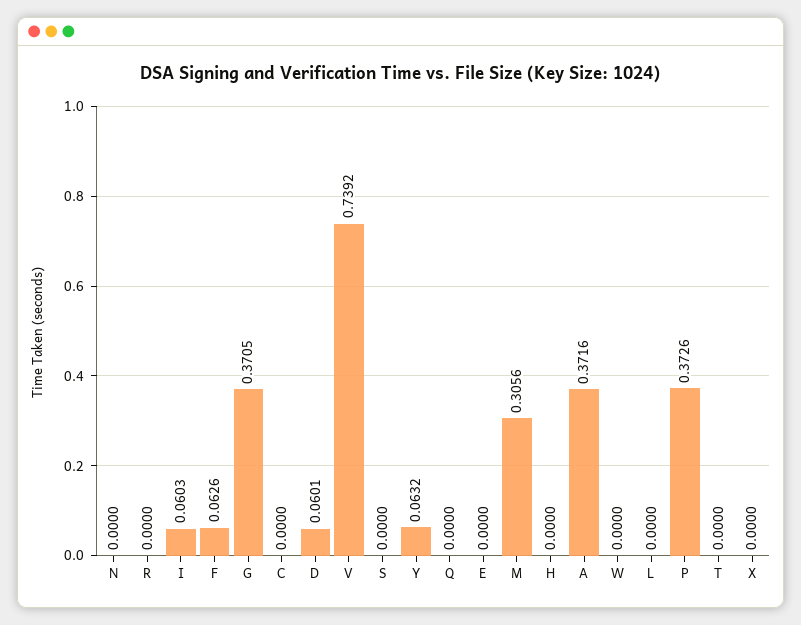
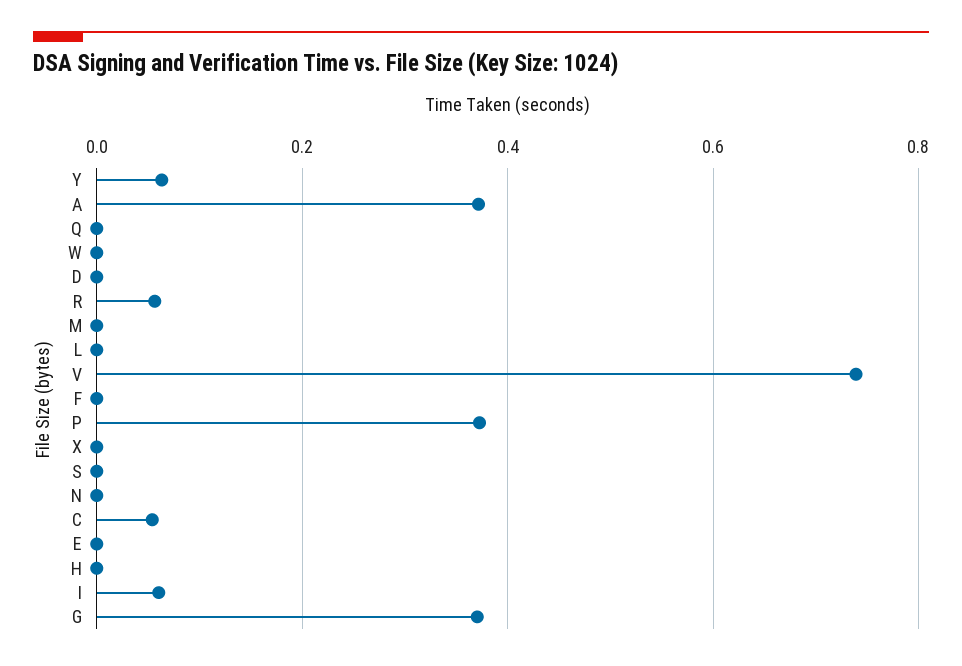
  {
    "N": 0,
-   "R": 0,
+   "R": 0.06,
    "I": 0.0603,
-   "F": 0.0626,
+   "F": 0,
    "G": 0.3705,
-   "C": 0,
+   "C": 0.06,
-   "D": 0.0601,
+   "D": 0,
    "V": 0.7392,
    "S": 0,
    "Y": 0.0632,
    "Q": 0,
    "E": 0,
-   "M": 0.3056,
+   "M": 0,
    "H": 0,
    "A": 0.3716,
    "W": 0,
    "L": 0,
    "P": 0.3726,
-   "T": 0,
    "X": 0
  }

